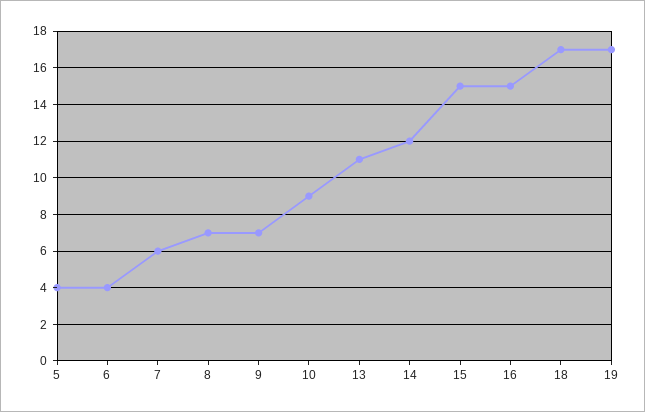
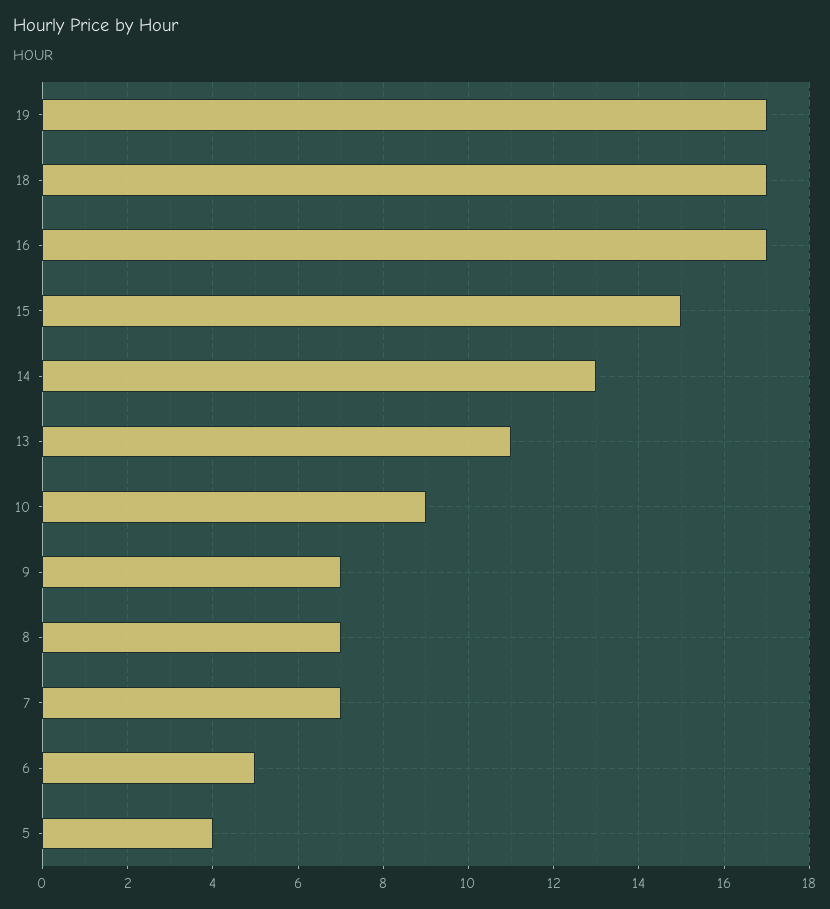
  {
    "5": 4,
-   "6": 4,
+   "6": 5,
-   "7": 6,
+   "7": 7,
    "8": 7,
    "9": 7,
    "10": 9,
    "13": 11,
-   "14": 12,
+   "14": 13,
    "15": 15,
-   "16": 15,
+   "16": 17,
    "18": 17,
    "19": 17
  }

